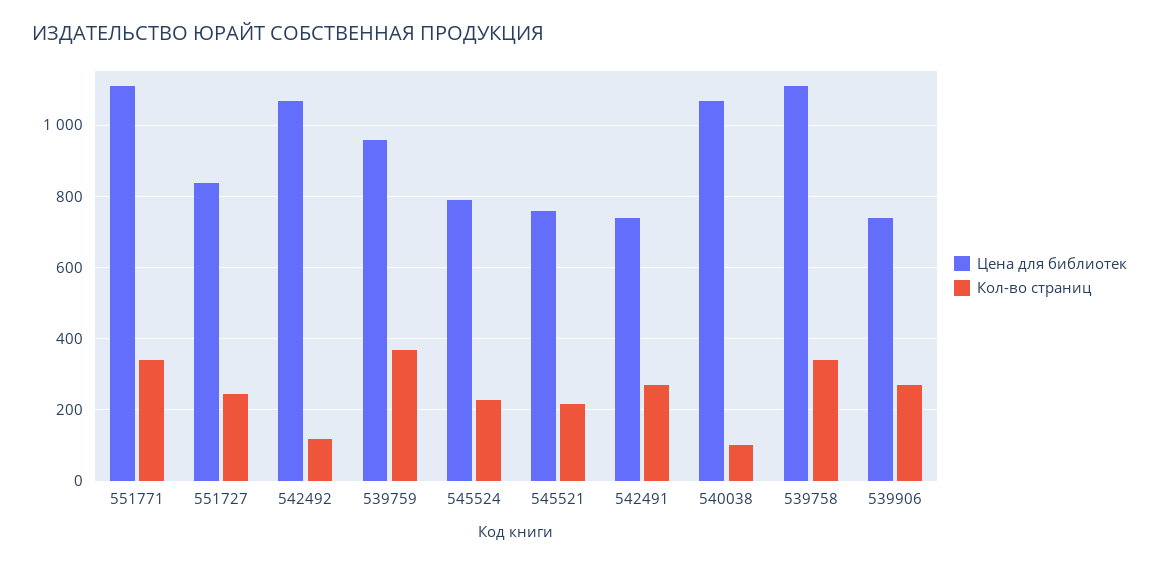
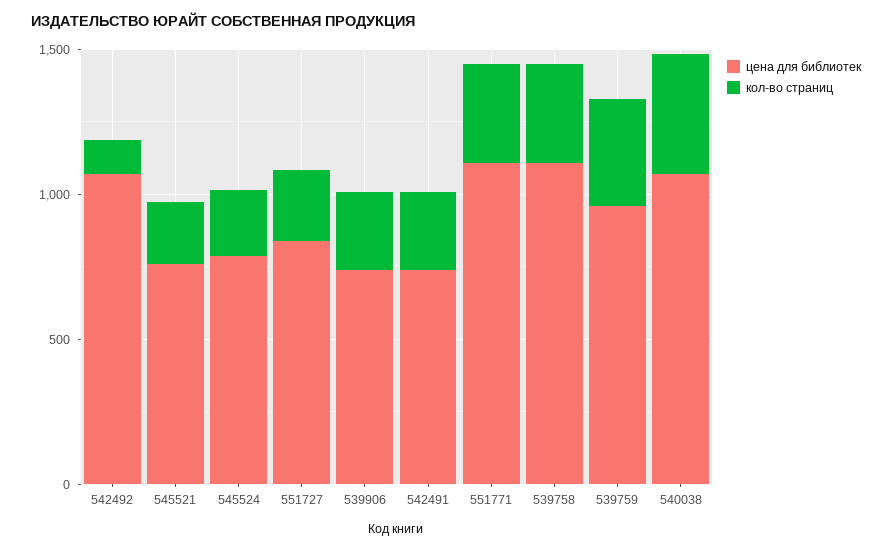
  {
    "Цена для библиотек": {
      "551771": 1100,
      "551727": 840,
      "542492": 1060,
      "539759": 960,
      "545524": 780,
      "545521": 760,
      "542491": 740,
      "540038": 1060,
      "539758": 1100,
      "539906": 740
    },
    "Кол-во страниц": {
      "551771": 340,
      "551727": 240,
      "542492": 120,
      "539759": 360,
      "545524": 220,
      "545521": 220,
      "542491": 280,
-     "540038": 100,
+     "540038": 400,
      "539758": 340,
      "539906": 280
    }
  }

